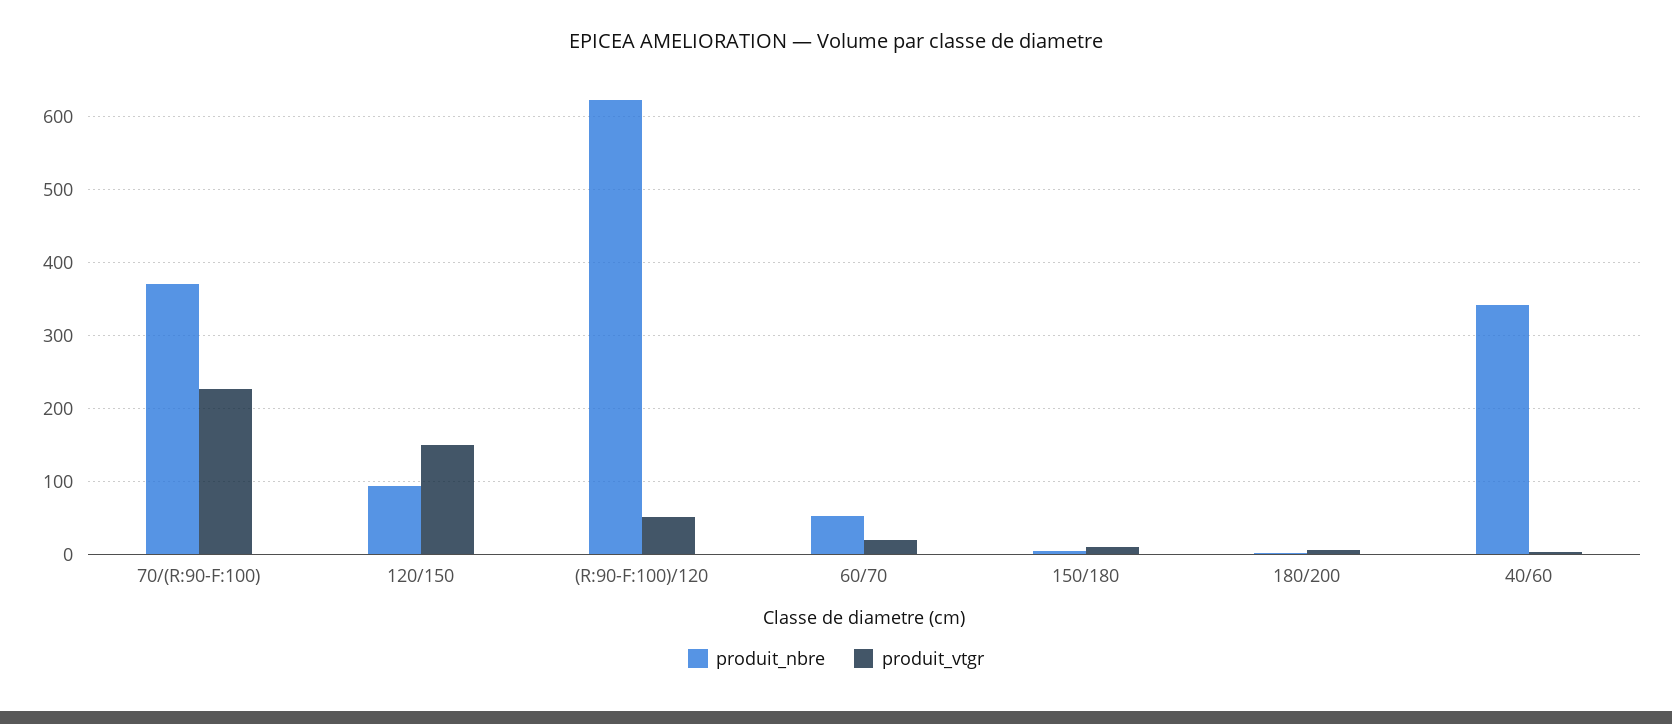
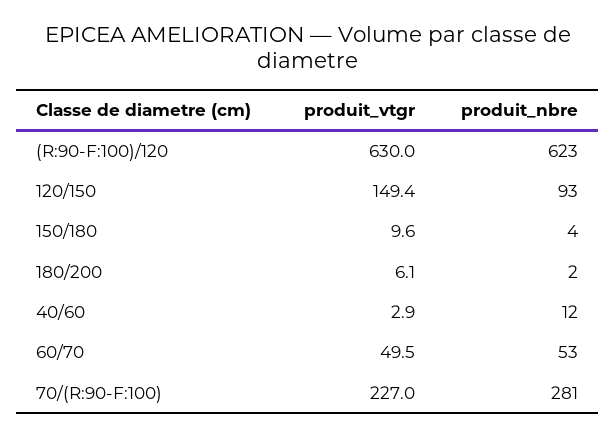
  {
    "produit_nbre": {
-     "70/(R:90-F:100)": 370,
+     "70/(R:90-F:100)": 281,
      "120/150": 93,
      "(R:90-F:100)/120": 623,
      "60/70": 53,
      "150/180": 4,
      "180/200": 2,
-     "40/60": 340
+     "40/60": 12
    },
    "produit_vtgr": {
      "70/(R:90-F:100)": 227,
      "120/150": 149.4,
-     "(R:90-F:100)/120": 50,
+     "(R:90-F:100)/120": 630,
-     "60/70": 20,
+     "60/70": 49.5,
      "150/180": 9.6,
      "180/200": 6.1,
      "40/60": 2.9
    }
  }

